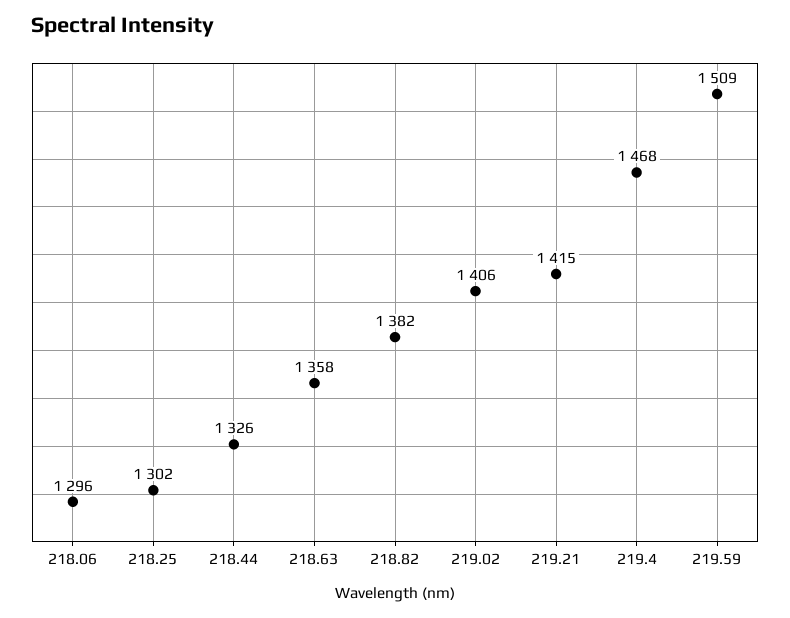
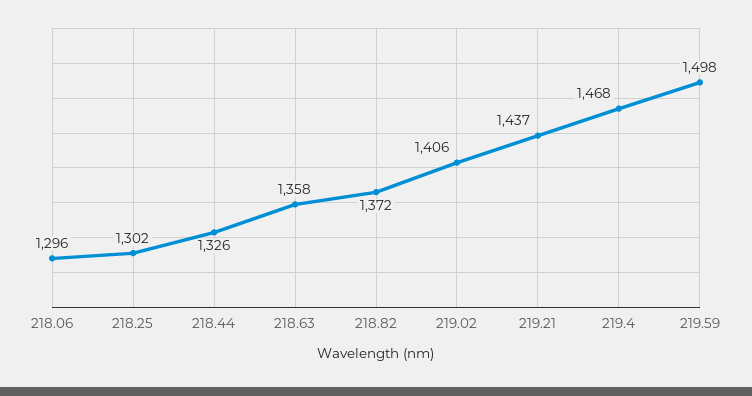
  {
    "218.06": 1296,
    "218.25": 1302,
    "218.44": 1326,
    "218.63": 1358,
-   "218.82": 1382,
+   "218.82": 1372,
    "219.02": 1406,
-   "219.21": 1415,
+   "219.21": 1437,
    "219.4": 1468,
-   "219.59": 1509
+   "219.59": 1498
  }

